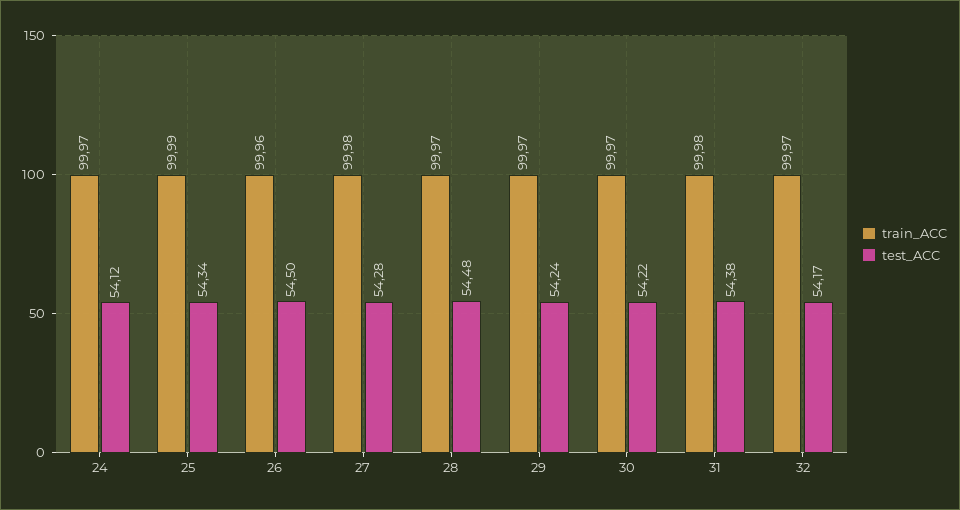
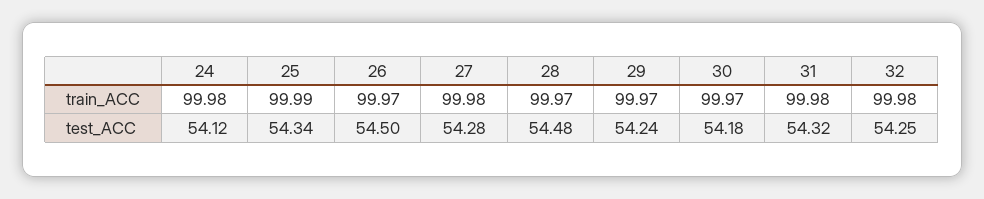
  {
    "train_ACC": {
-     "24": 99.97,
+     "24": 99.98,
      "25": 99.99,
-     "26": 99.96,
+     "26": 99.97,
      "27": 99.98,
      "28": 99.97,
      "29": 99.97,
      "30": 99.97,
      "31": 99.98,
-     "32": 99.97
+     "32": 99.98
    },
    "test_ACC": {
      "24": 54.12,
      "25": 54.34,
      "26": 54.5,
      "27": 54.28,
      "28": 54.48,
      "29": 54.24,
-     "30": 54.22,
+     "30": 54.18,
-     "31": 54.38,
+     "31": 54.32,
-     "32": 54.17
+     "32": 54.25
    }
  }

